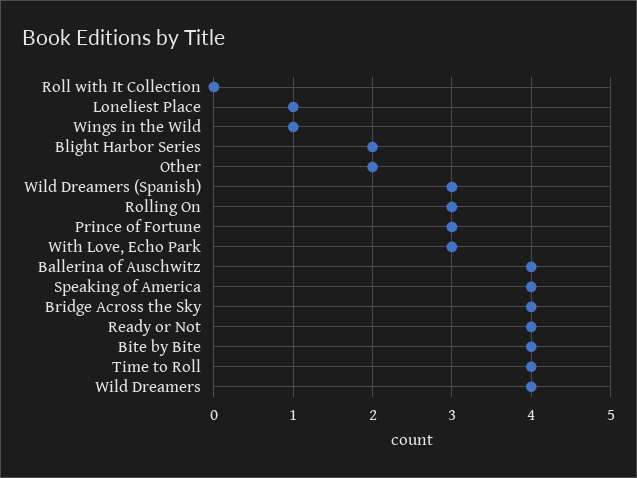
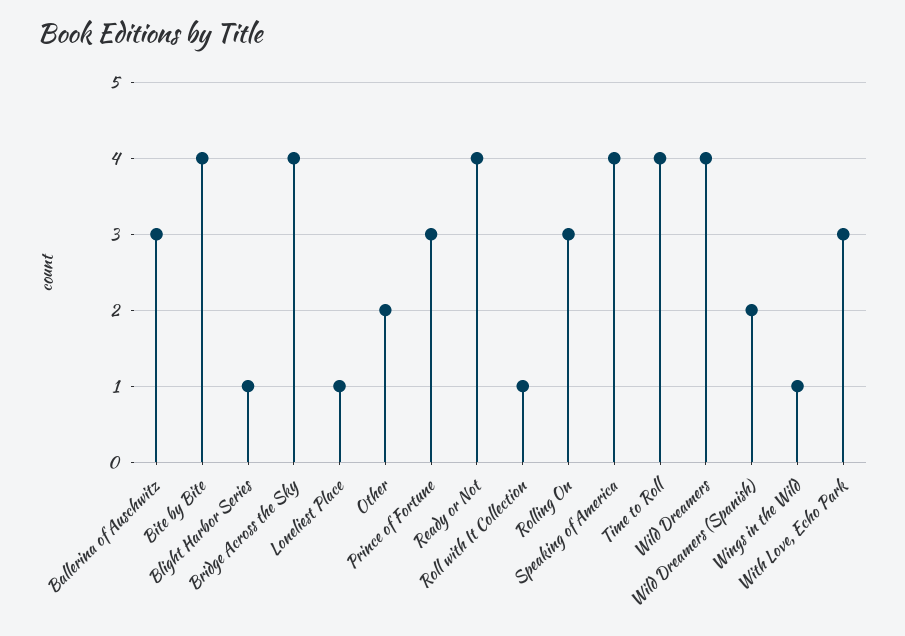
  {
-   "Roll with It Collection": 0,
+   "Roll with It Collection": 1,
    "Loneliest Place": 1,
    "Wings in the Wild": 1,
-   "Blight Harbor Series": 2,
+   "Blight Harbor Series": 1,
    "Other": 2,
-   "Wild Dreamers (Spanish)": 3,
+   "Wild Dreamers (Spanish)": 2,
    "Rolling On": 3,
    "Prince of Fortune": 3,
    "With Love, Echo Park": 3,
-   "Ballerina of Auschwitz": 4,
+   "Ballerina of Auschwitz": 3,
    "Speaking of America": 4,
    "Bridge Across the Sky": 4,
    "Ready or Not": 4,
    "Bite by Bite": 4,
    "Time to Roll": 4,
    "Wild Dreamers": 4
  }

